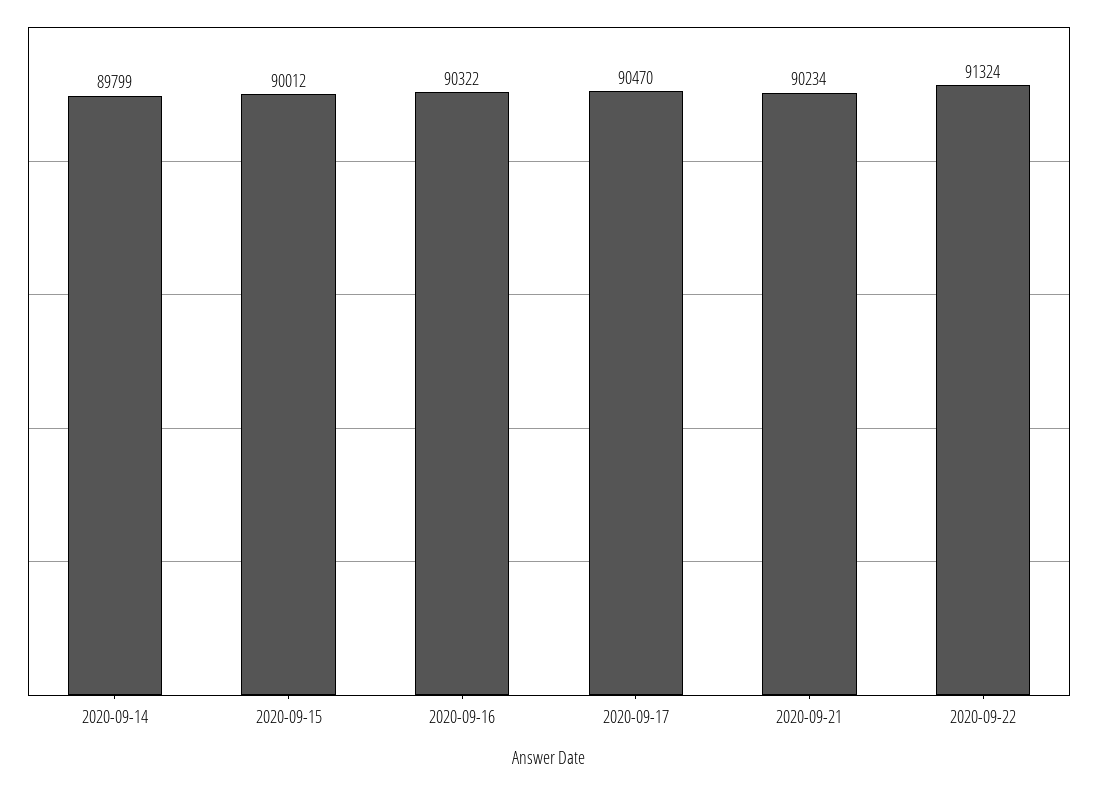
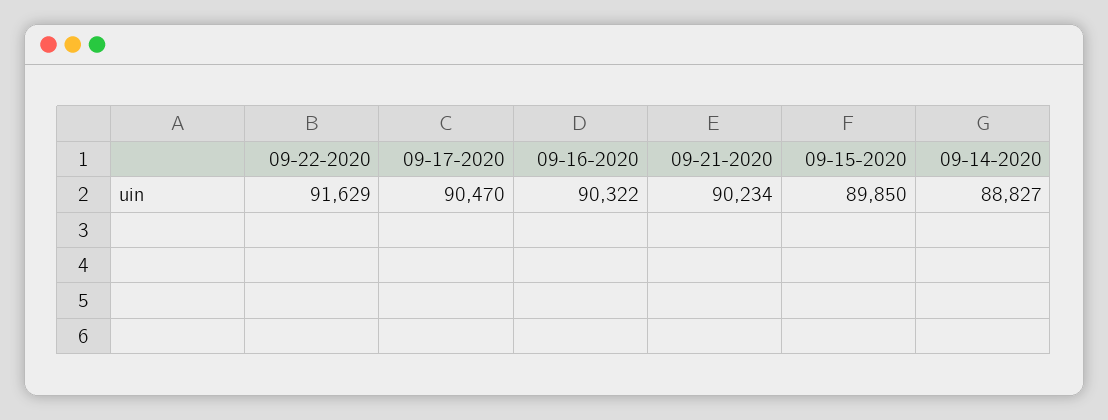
  {
-   "2020-09-14": 89799,
+   "2020-09-14": 88827,
-   "2020-09-15": 90012,
+   "2020-09-15": 89850,
    "2020-09-16": 90322,
    "2020-09-17": 90470,
    "2020-09-21": 90234,
-   "2020-09-22": 91324
+   "2020-09-22": 91629
  }

